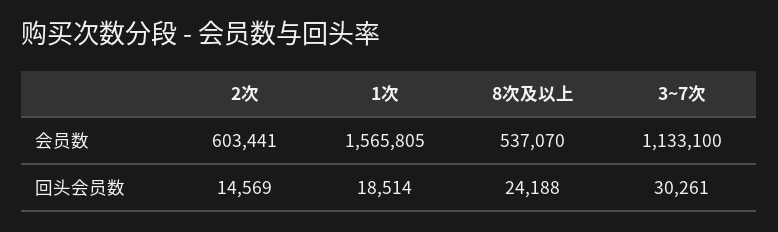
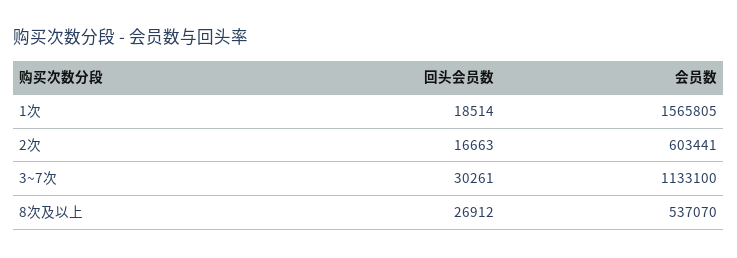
  {
    "2次": {
      "会员数": 603441,
-     "回头会员数": 14569
+     "回头会员数": 16663
    },
    "1次": {
      "会员数": 1565805,
      "回头会员数": 18514
    },
    "8次及以上": {
      "会员数": 537070,
-     "回头会员数": 24188
+     "回头会员数": 26912
    },
    "3~7次": {
      "会员数": 1133100,
      "回头会员数": 30261
    }
  }

